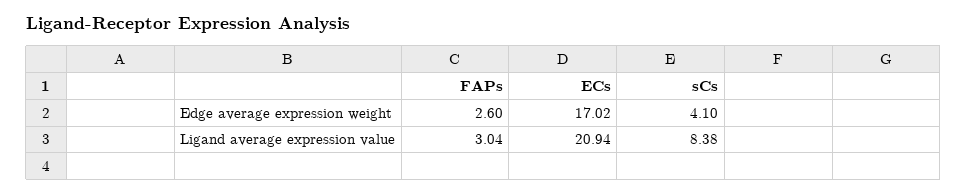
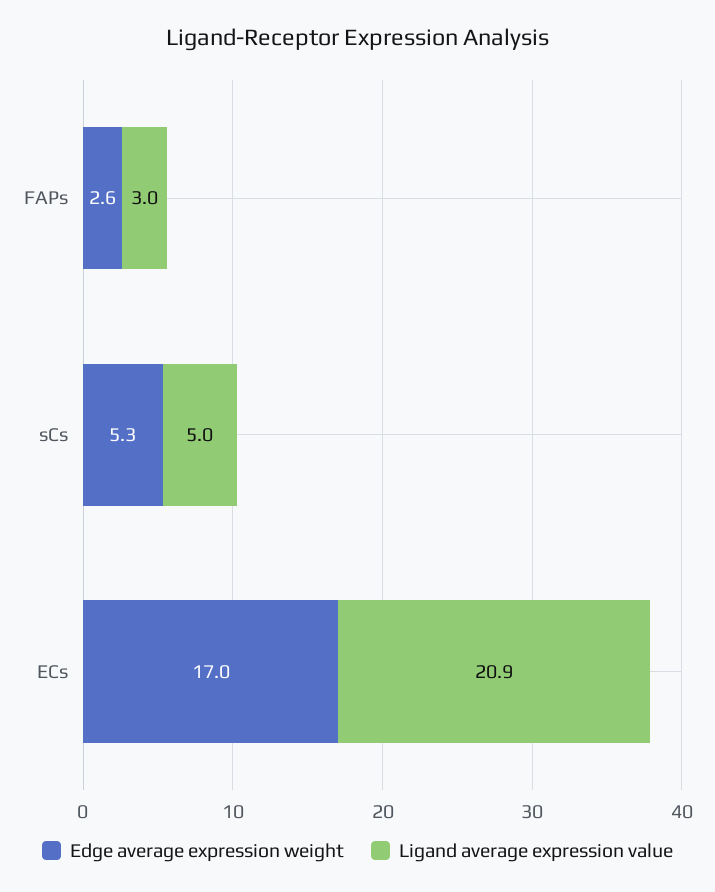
  {
    "Edge average expression weight": {
      "FAPs": 2.6,
      "ECs": 17.02,
-     "sCs": 4.1
+     "sCs": 5.3
    },
    "Ligand average expression value": {
      "FAPs": 3.04,
      "ECs": 20.94,
-     "sCs": 8.38
+     "sCs": 5
    }
  }

